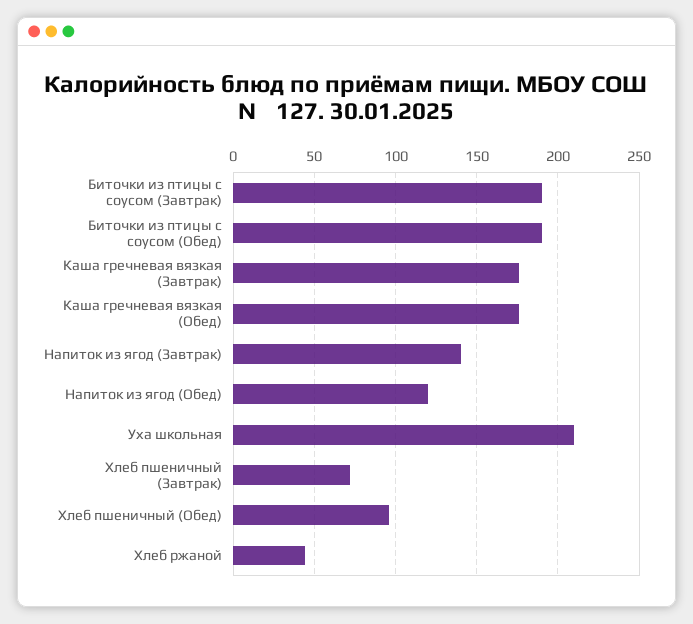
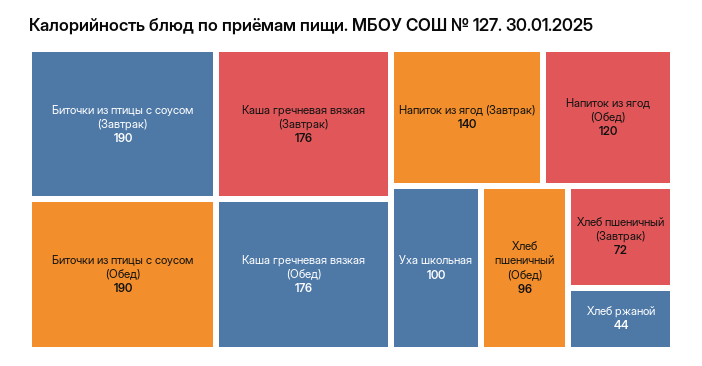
  {
    "Биточки из птицы с соусом (Завтрак)": 190,
    "Биточки из птицы с соусом (Обед)": 190,
    "Каша гречневая вязкая (Завтрак)": 176,
    "Каша гречневая вязкая (Обед)": 176,
    "Напиток из ягод (Завтрак)": 140,
    "Напиток из ягод (Обед)": 120,
-   "Уха школьная": 210,
+   "Уха школьная": 100,
    "Хлеб пшеничный (Завтрак)": 72,
    "Хлеб пшеничный (Обед)": 96,
    "Хлеб ржаной": 44
  }

